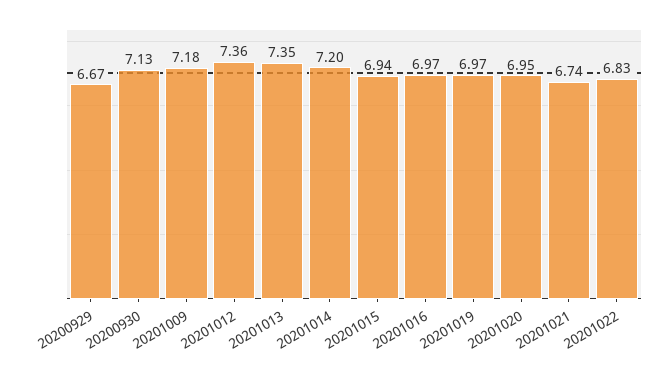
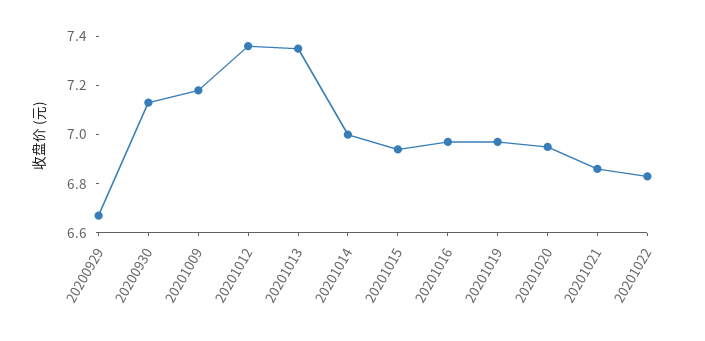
  {
    "20200929": 6.67,
    "20200930": 7.13,
    "20201009": 7.18,
    "20201012": 7.36,
    "20201013": 7.35,
-   "20201014": 7.2,
+   "20201014": 7,
    "20201015": 6.94,
    "20201016": 6.97,
    "20201019": 6.97,
    "20201020": 6.95,
-   "20201021": 6.74,
+   "20201021": 6.85,
    "20201022": 6.83
  }

